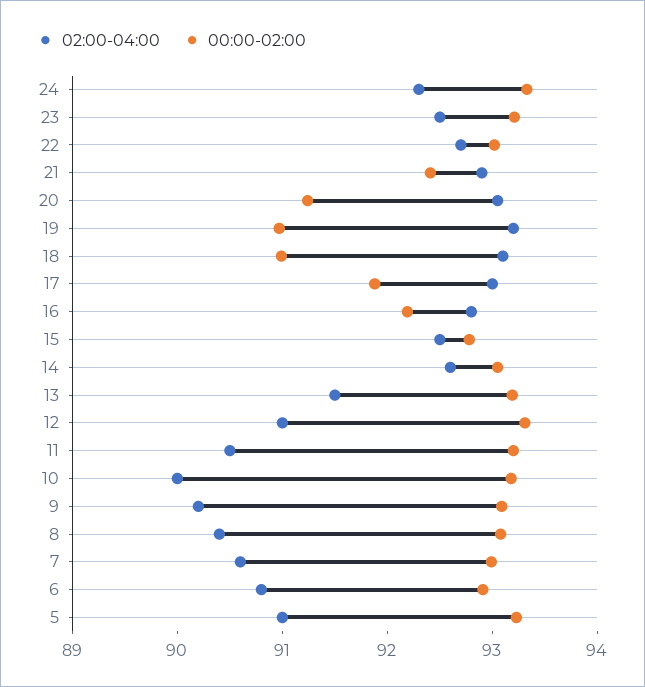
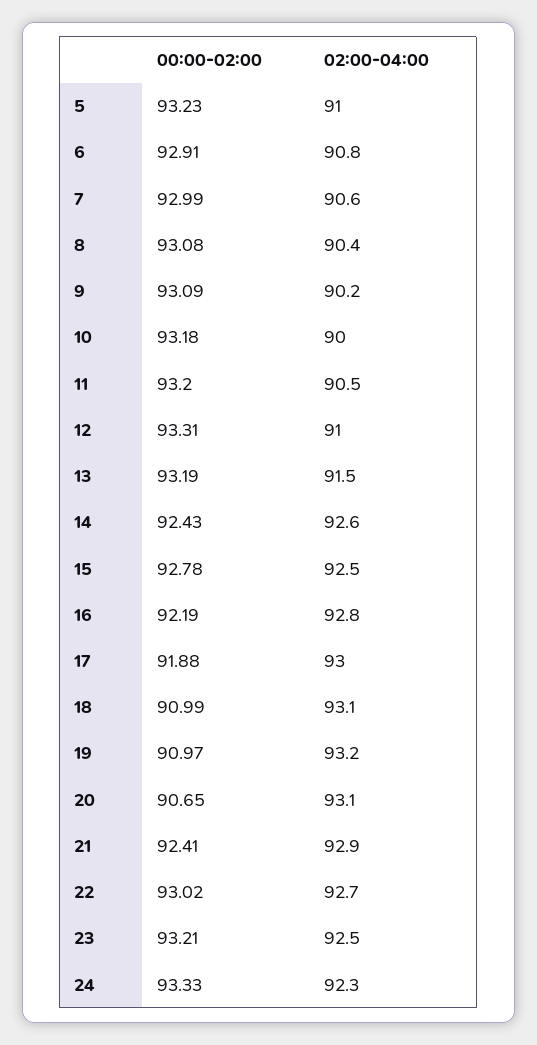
  {
    "02:00-04:00": {
      "24": 92.3,
      "23": 92.5,
      "22": 92.7,
      "21": 92.9,
      "20": 93.1,
      "19": 93.2,
      "18": 93.1,
      "17": 93,
      "16": 92.8,
      "15": 92.5,
      "14": 92.6,
      "13": 91.5,
      "12": 91,
      "11": 90.5,
      "10": 90,
      "9": 90.2,
      "8": 90.4,
      "7": 90.6,
      "6": 90.8,
      "5": 91
    },
    "00:00-02:00": {
      "24": 93.33,
      "23": 93.21,
      "22": 93.02,
      "21": 92.41,
-     "20": 91.2,
+     "20": 90.65,
      "19": 90.97,
      "18": 90.99,
      "17": 91.88,
      "16": 92.19,
      "15": 92.78,
-     "14": 93,
+     "14": 92.43,
      "13": 93.19,
      "12": 93.31,
      "11": 93.2,
      "10": 93.18,
      "9": 93.09,
      "8": 93.08,
      "7": 92.99,
      "6": 92.91,
      "5": 93.23
    }
  }

